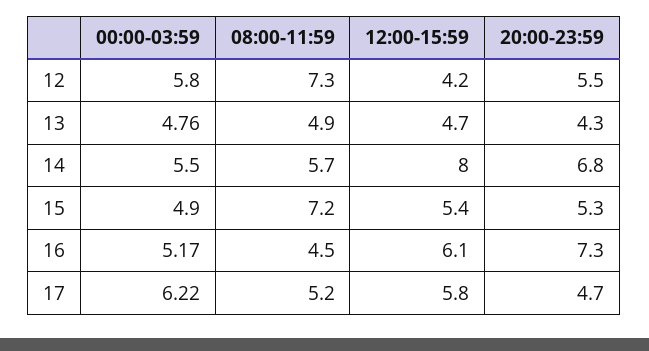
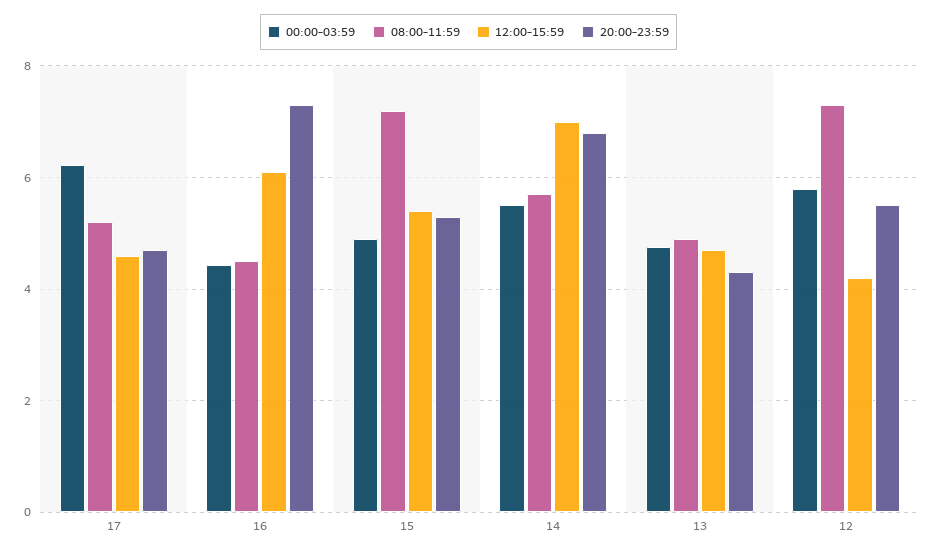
  {
    "00:00-03:59": {
      "12": 5.8,
      "13": 4.76,
      "14": 5.5,
      "15": 4.9,
-     "16": 5.17,
+     "16": 4.4,
      "17": 6.22
    },
    "08:00-11:59": {
      "12": 7.3,
      "13": 4.9,
      "14": 5.7,
      "15": 7.2,
      "16": 4.5,
      "17": 5.2
    },
    "12:00-15:59": {
      "12": 4.2,
      "13": 4.7,
-     "14": 8,
+     "14": 7,
      "15": 5.4,
      "16": 6.1,
-     "17": 5.8
+     "17": 4.6
    },
    "20:00-23:59": {
      "12": 5.5,
      "13": 4.3,
      "14": 6.8,
      "15": 5.3,
      "16": 7.3,
      "17": 4.7
    }
  }

